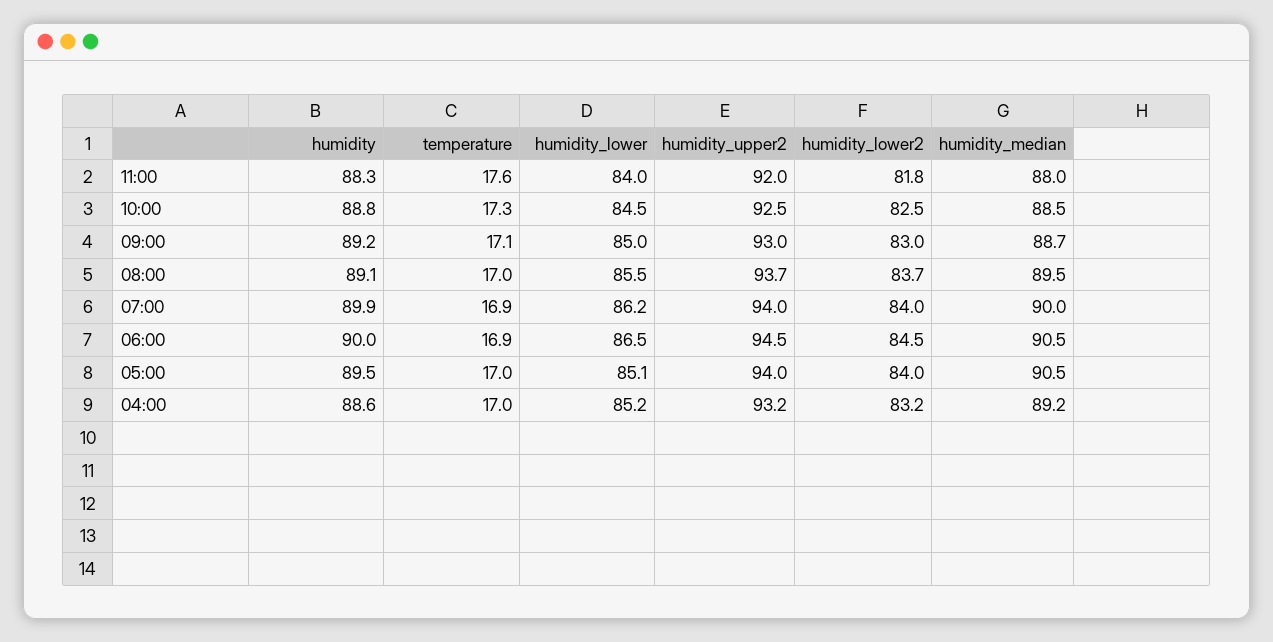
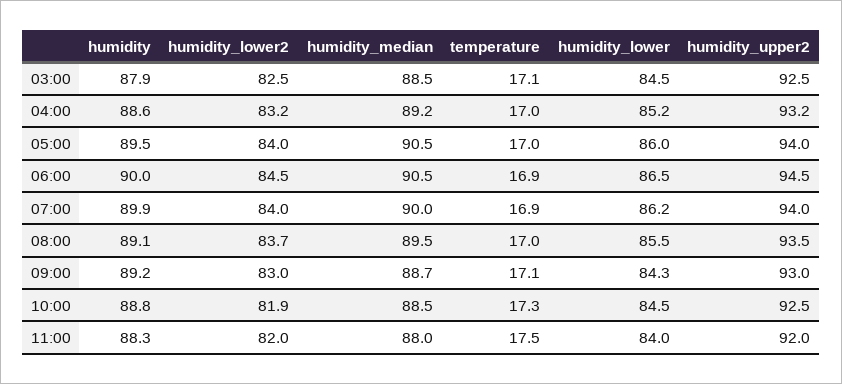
  {
    "humidity": {
      "11:00": 88.3,
      "10:00": 88.8,
      "09:00": 89.2,
      "08:00": 89.1,
      "07:00": 89.9,
      "06:00": 90,
      "05:00": 89.5,
-     "04:00": 88.6
+     "04:00": 88.6,
+     "03:00": 87.9
    },
    "temperature": {
-     "11:00": 17.6,
+     "11:00": 17.5,
      "10:00": 17.3,
      "09:00": 17.1,
      "08:00": 17,
      "07:00": 16.9,
      "06:00": 16.9,
      "05:00": 17,
-     "04:00": 17
+     "04:00": 17,
+     "03:00": 17.1
    },
    "humidity_lower": {
      "11:00": 84,
      "10:00": 84.5,
-     "09:00": 85,
+     "09:00": 84.3,
      "08:00": 85.5,
      "07:00": 86.2,
      "06:00": 86.5,
-     "05:00": 85.1,
+     "05:00": 86,
-     "04:00": 85.2
+     "04:00": 85.2,
+     "03:00": 84.5
    },
    "humidity_upper2": {
      "11:00": 92,
      "10:00": 92.5,
      "09:00": 93,
-     "08:00": 93.7,
+     "08:00": 93.5,
      "07:00": 94,
      "06:00": 94.5,
      "05:00": 94,
-     "04:00": 93.2
+     "04:00": 93.2,
+     "03:00": 92.5
    },
    "humidity_lower2": {
-     "11:00": 81.8,
+     "11:00": 82,
-     "10:00": 82.5,
+     "10:00": 81.9,
      "09:00": 83,
      "08:00": 83.7,
      "07:00": 84,
      "06:00": 84.5,
      "05:00": 84,
-     "04:00": 83.2
+     "04:00": 83.2,
+     "03:00": 82.5
    },
    "humidity_median": {
      "11:00": 88,
      "10:00": 88.5,
      "09:00": 88.7,
      "08:00": 89.5,
      "07:00": 90,
      "06:00": 90.5,
      "05:00": 90.5,
-     "04:00": 89.2
+     "04:00": 89.2,
+     "03:00": 88.5
    }
  }

